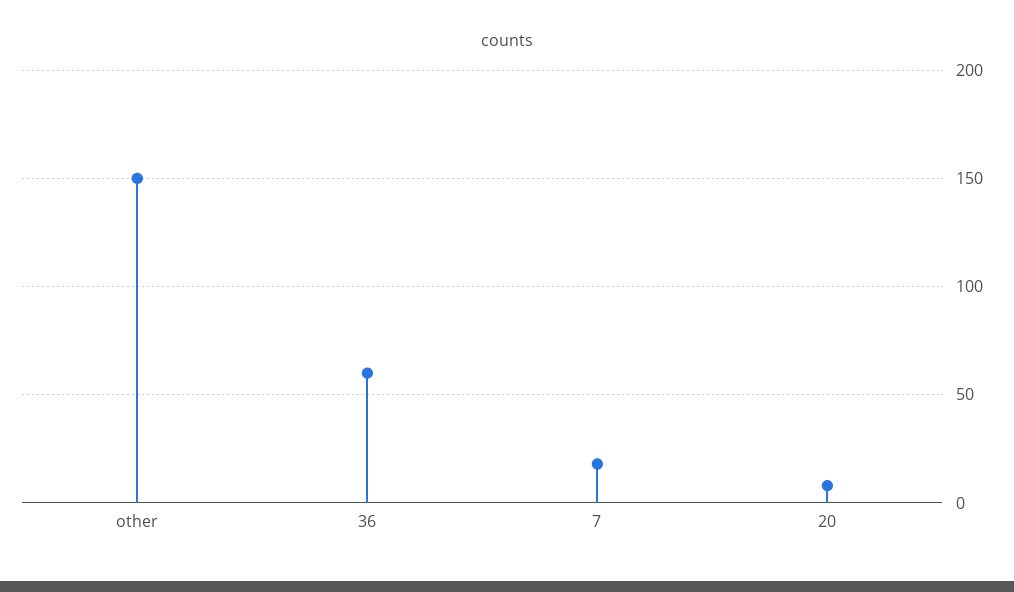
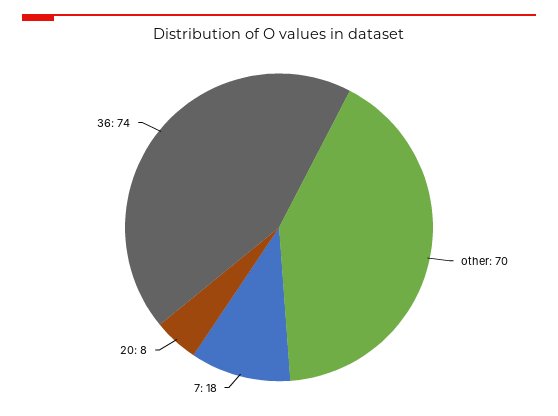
  {
-   "other": 150,
+   "other": 70,
-   "36": 60,
+   "36": 74,
    "7": 18,
    "20": 8
  }

